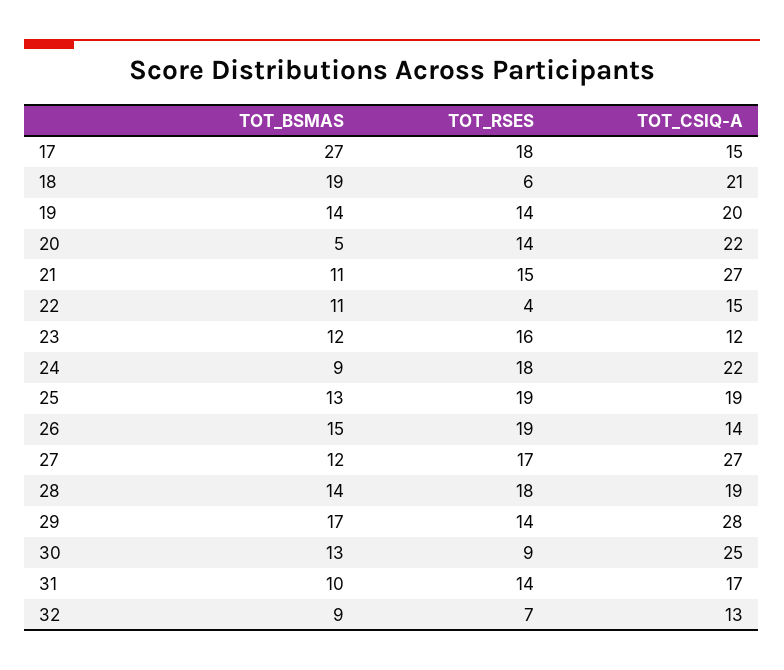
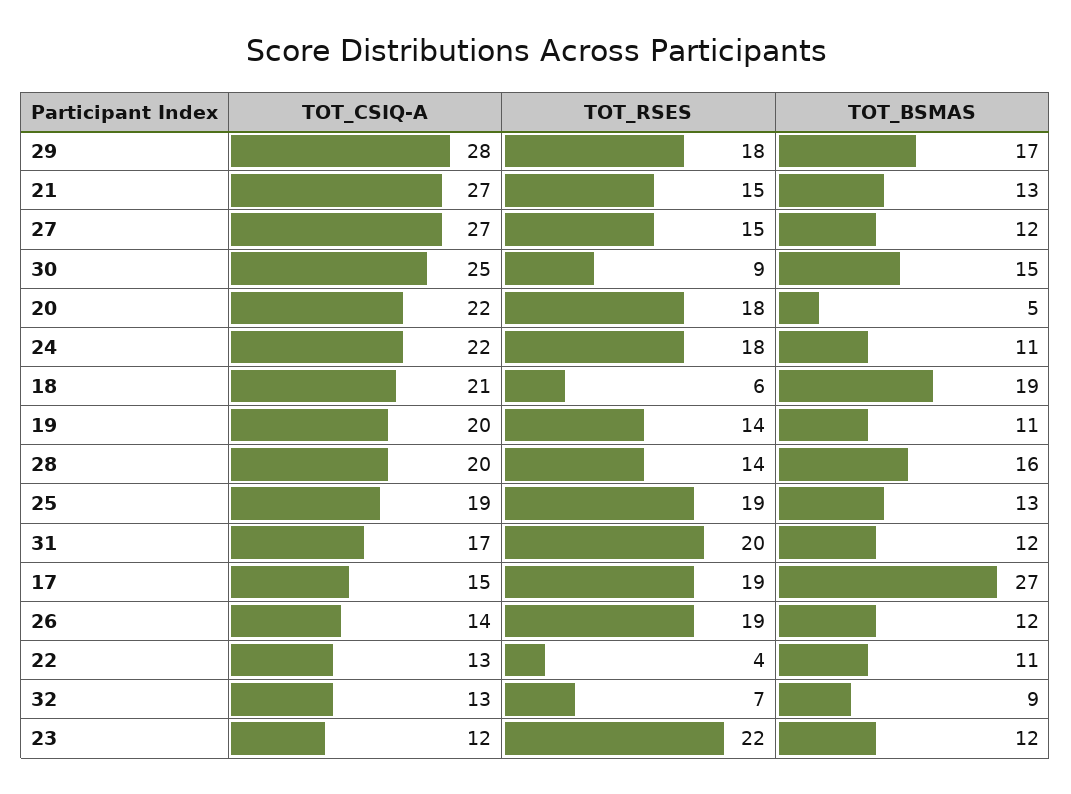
  {
    "TOT_BSMAS": {
      "17": 27,
      "18": 19,
-     "19": 14,
+     "19": 11,
      "20": 5,
-     "21": 11,
+     "21": 13,
      "22": 11,
      "23": 12,
-     "24": 9,
+     "24": 11,
      "25": 13,
-     "26": 15,
+     "26": 12,
      "27": 12,
-     "28": 14,
+     "28": 16,
      "29": 17,
-     "30": 13,
+     "30": 15,
-     "31": 10,
+     "31": 12,
      "32": 9
    },
    "TOT_RSES": {
-     "17": 18,
+     "17": 19,
      "18": 6,
      "19": 14,
-     "20": 14,
+     "20": 18,
      "21": 15,
      "22": 4,
-     "23": 16,
+     "23": 22,
      "24": 18,
      "25": 19,
      "26": 19,
-     "27": 17,
+     "27": 15,
-     "28": 18,
+     "28": 14,
-     "29": 14,
+     "29": 18,
      "30": 9,
-     "31": 14,
+     "31": 20,
      "32": 7
    },
    "TOT_CSIQ-A": {
      "17": 15,
      "18": 21,
      "19": 20,
      "20": 22,
      "21": 27,
-     "22": 15,
+     "22": 13,
      "23": 12,
      "24": 22,
      "25": 19,
      "26": 14,
      "27": 27,
-     "28": 19,
+     "28": 20,
      "29": 28,
      "30": 25,
      "31": 17,
      "32": 13
    }
  }

